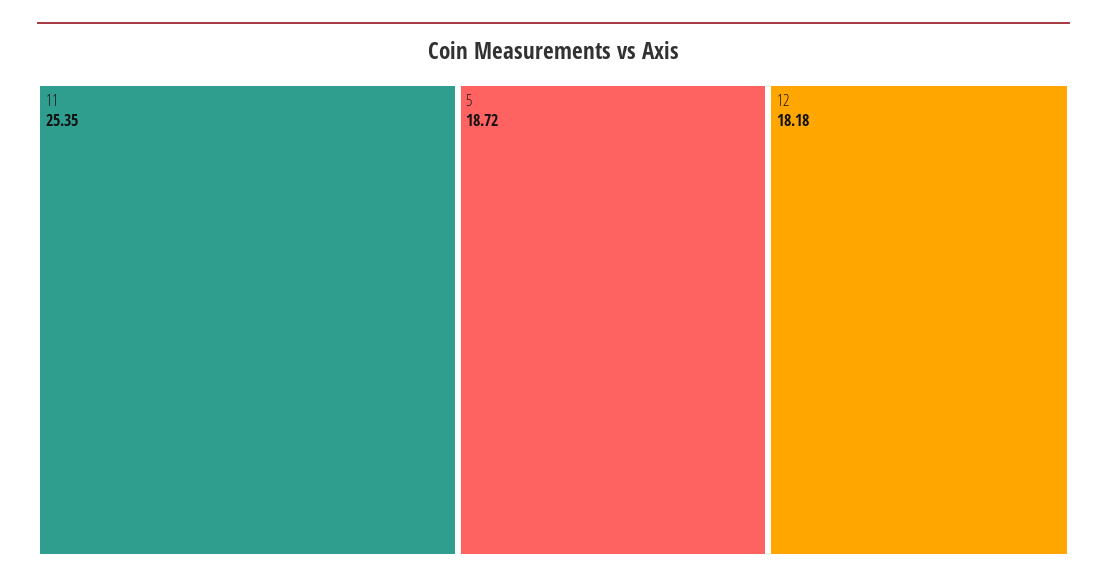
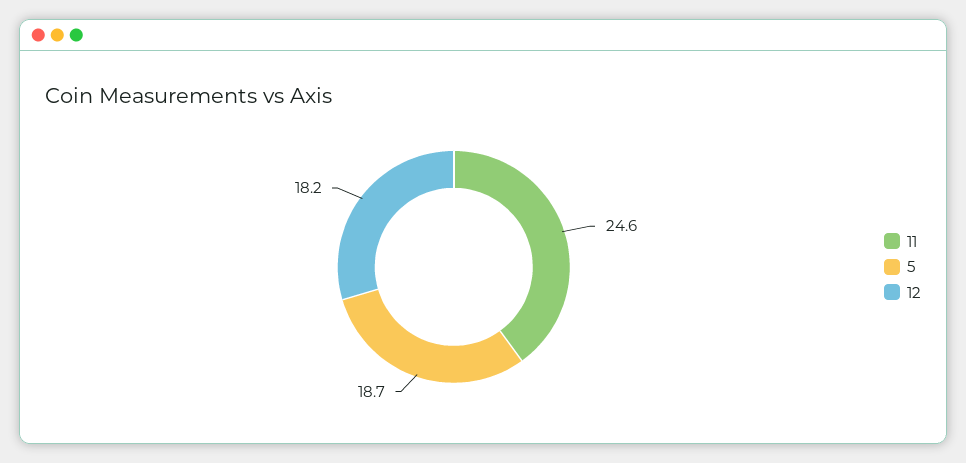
  {
-   "11": 25.35,
+   "11": 24.6,
    "5": 18.72,
    "12": 18.18
  }

